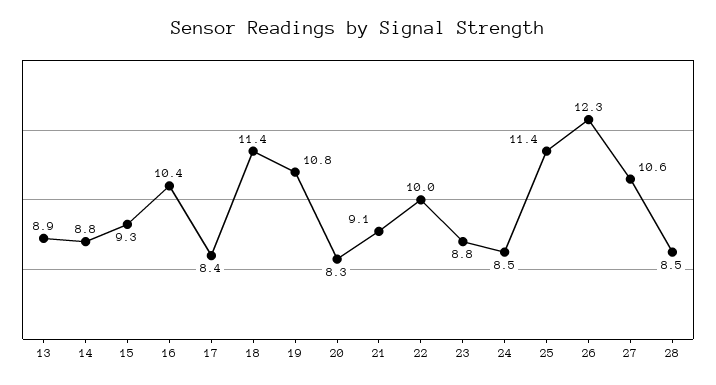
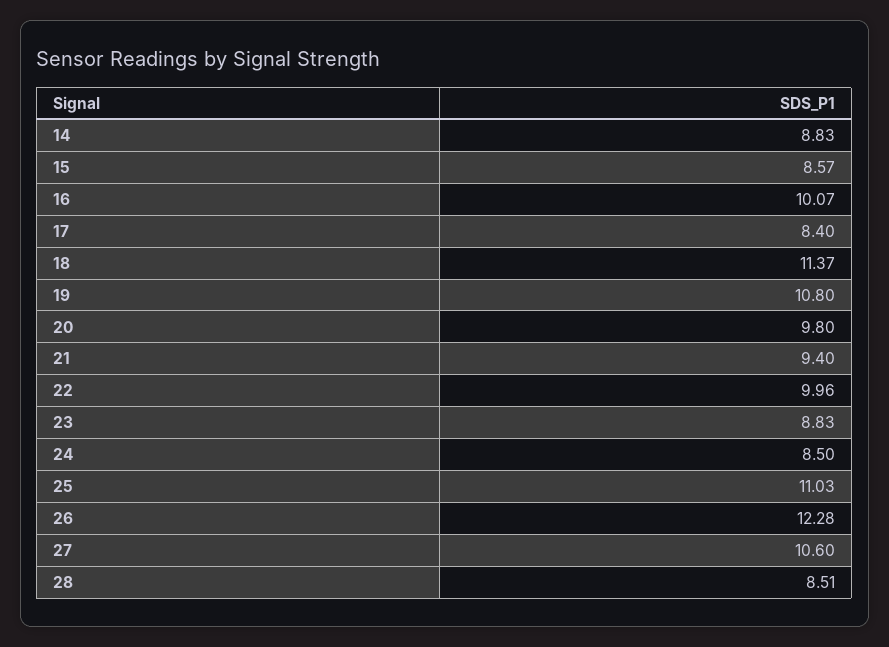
  {
-   "13": 8.9,
    "14": 8.83,
-   "15": 9.3,
+   "15": 8.57,
-   "16": 10.4,
+   "16": 10.07,
    "17": 8.4,
    "18": 11.37,
    "19": 10.8,
-   "20": 8.3,
+   "20": 9.8,
-   "21": 9.1,
+   "21": 9.4,
    "22": 9.96,
    "23": 8.83,
    "24": 8.5,
-   "25": 11.4,
+   "25": 11.03,
    "26": 12.28,
    "27": 10.6,
    "28": 8.51
  }

